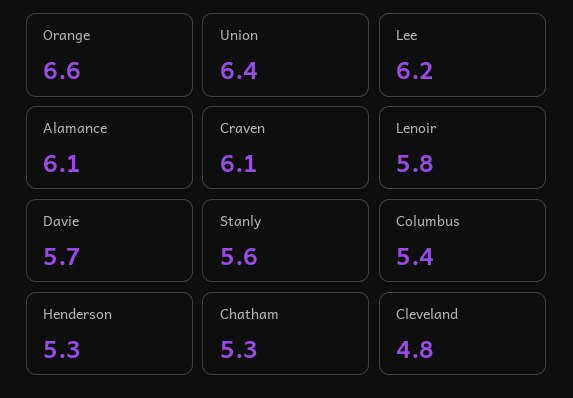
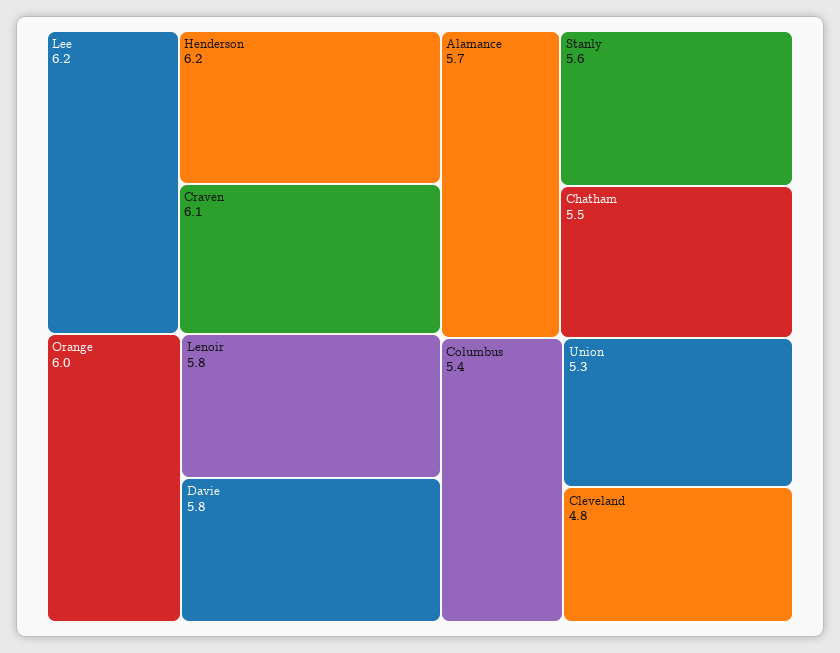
  {
-   "Orange": 6.6,
+   "Orange": 6,
-   "Union": 6.4,
+   "Union": 5.3,
    "Lee": 6.2,
-   "Alamance": 6.1,
+   "Alamance": 5.7,
    "Craven": 6.1,
    "Lenoir": 5.8,
-   "Davie": 5.7,
+   "Davie": 5.8,
    "Stanly": 5.6,
    "Columbus": 5.4,
-   "Henderson": 5.3,
+   "Henderson": 6.2,
-   "Chatham": 5.3,
+   "Chatham": 5.5,
    "Cleveland": 4.8
  }

